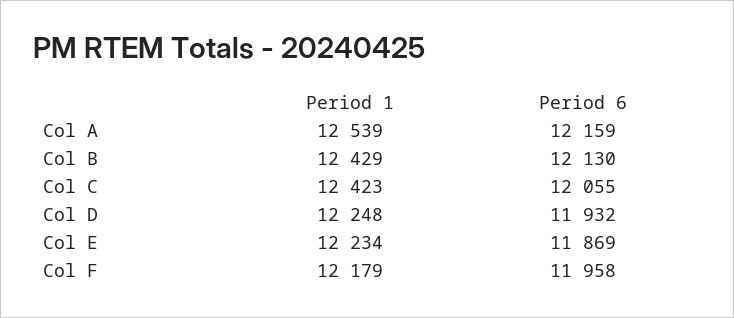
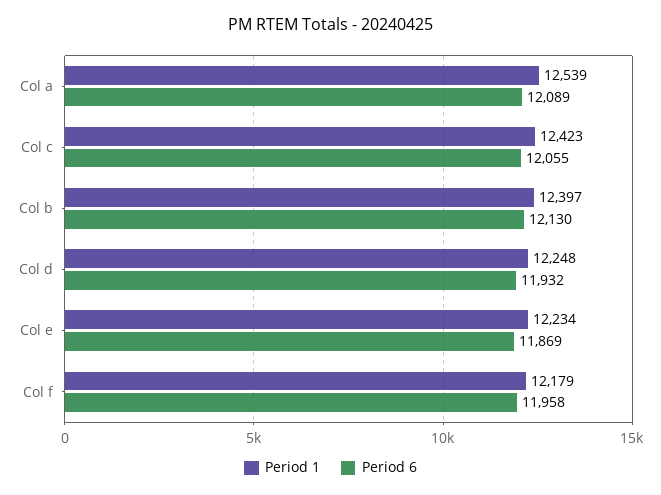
  {
    "Period 1": {
      "Col A": 12539,
-     "Col B": 12429,
+     "Col B": 12397,
      "Col C": 12423,
      "Col D": 12248,
      "Col E": 12234,
      "Col F": 12179
    },
    "Period 6": {
-     "Col A": 12159,
+     "Col A": 12089,
      "Col B": 12130,
      "Col C": 12055,
      "Col D": 11932,
      "Col E": 11869,
      "Col F": 11958
    }
  }

